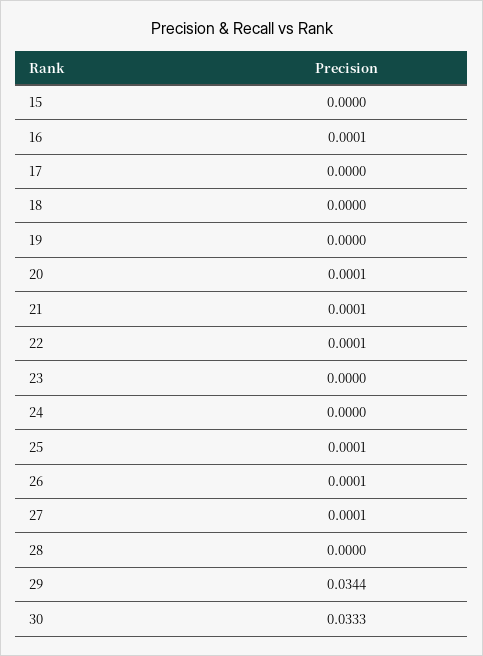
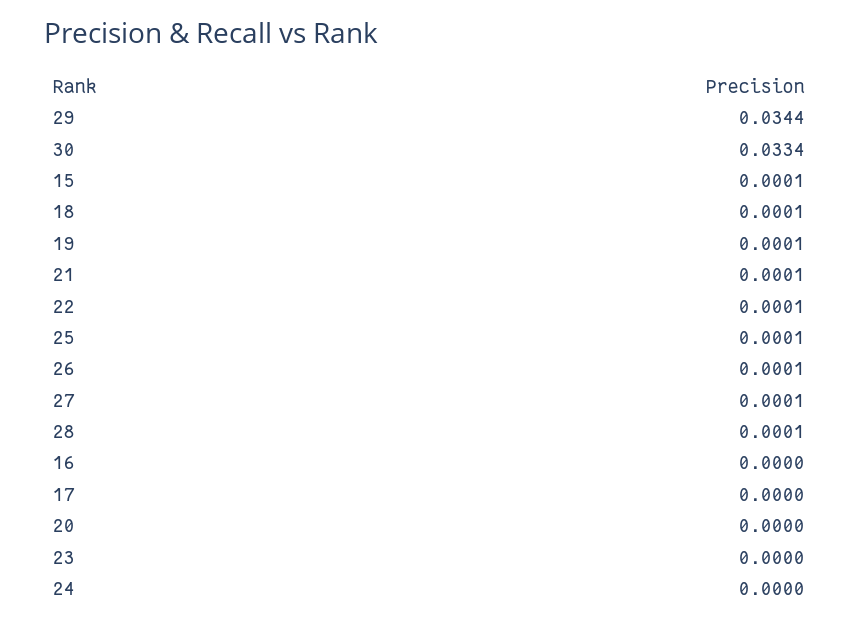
  {
-   "15": 0,
+   "15": 0.0001,
-   "16": 0.0001,
+   "16": 0,
    "17": 0,
-   "18": 0,
+   "18": 0.0001,
-   "19": 0,
+   "19": 0.0001,
-   "20": 0.0001,
+   "20": 0,
    "21": 0.0001,
    "22": 0.0001,
    "23": 0,
    "24": 0,
    "25": 0.0001,
    "26": 0.0001,
    "27": 0.0001,
-   "28": 0,
+   "28": 0.0001,
    "29": 0.0344,
-   "30": 0.0333
+   "30": 0.0334
  }

